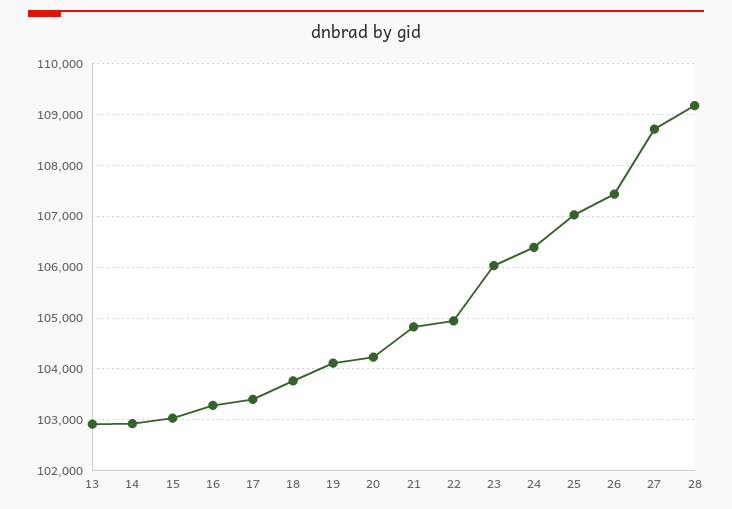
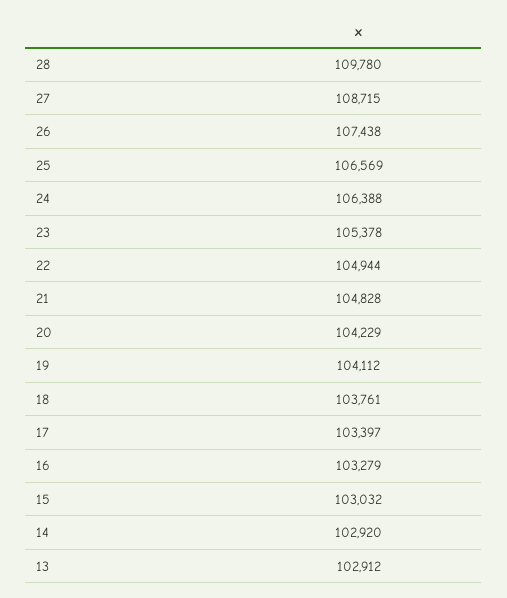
  {
    "13": 102912,
    "14": 102920,
    "15": 103032,
    "16": 103279,
    "17": 103397,
    "18": 103761,
    "19": 104112,
    "20": 104229,
    "21": 104828,
    "22": 104944,
-   "23": 106000,
+   "23": 105378,
    "24": 106388,
-   "25": 107000,
+   "25": 106569,
    "26": 107438,
    "27": 108715,
-   "28": 109200
+   "28": 109780
  }

